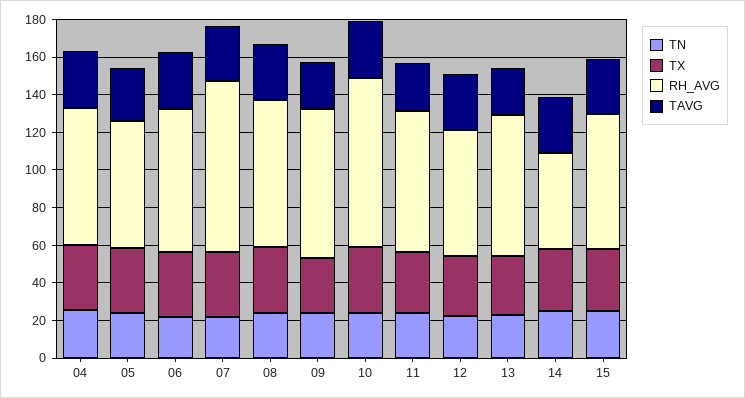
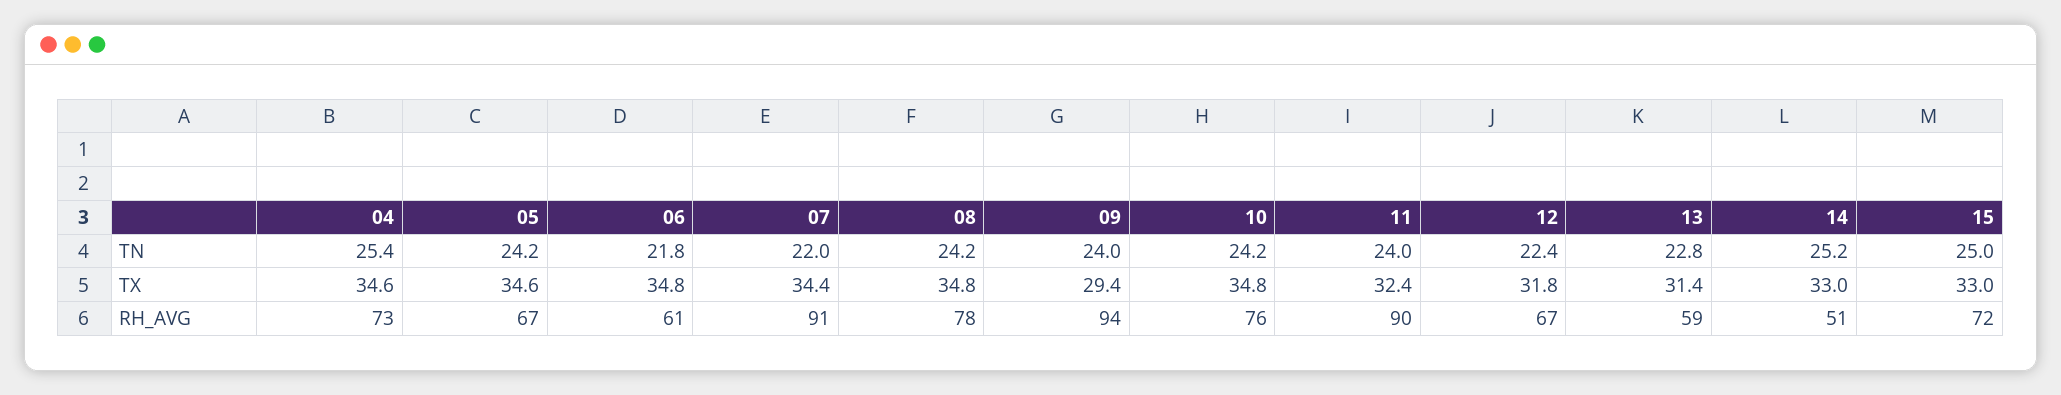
  {
    "TN": {
      "04": 25.4,
      "05": 24.2,
      "06": 21.8,
      "07": 22,
      "08": 24.2,
      "09": 24,
      "10": 24.2,
      "11": 24,
      "12": 22.4,
      "13": 22.8,
      "14": 25.2,
      "15": 25
    },
    "TX": {
      "04": 34.6,
      "05": 34.6,
      "06": 34.8,
      "07": 34.4,
      "08": 34.8,
      "09": 29.4,
      "10": 34.8,
      "11": 32.4,
      "12": 31.8,
      "13": 31.4,
      "14": 33,
      "15": 33
    },
    "RH_AVG": {
      "04": 73,
      "05": 67,
-     "06": 75,
+     "06": 61,
      "07": 91,
      "08": 78,
-     "09": 80,
+     "09": 94,
-     "10": 90,
+     "10": 76,
-     "11": 75,
+     "11": 90,
      "12": 67,
-     "13": 75,
+     "13": 59,
      "14": 51,
      "15": 72
-   },
+   }
-   "TAVG": {
-     "04": 30,
-     "05": 30,
-     "06": 30,
-     "07": 30,
-     "08": 30,
-     "09": 25,
-     "10": 30,
-     "11": 25,
-     "12": 30,
-     "13": 25,
-     "14": 30,
-     "15": 30
-   }
  }

